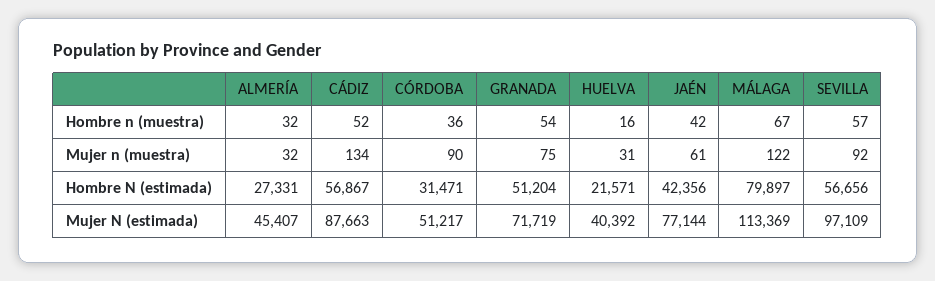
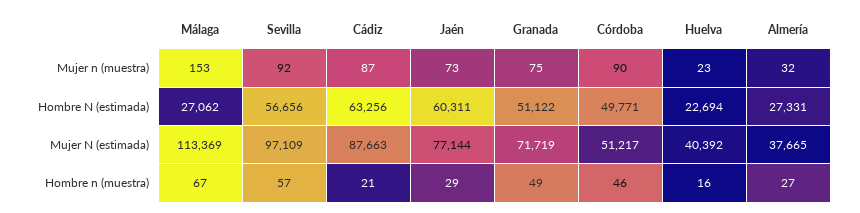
  {
    "ALMERÍA": {
-     "Hombre n (muestra)": 32,
+     "Hombre n (muestra)": 27,
      "Mujer n (muestra)": 32,
      "Hombre N (estimada)": 27331,
-     "Mujer N (estimada)": 45407
+     "Mujer N (estimada)": 37665
    },
    "CÁDIZ": {
-     "Hombre n (muestra)": 52,
+     "Hombre n (muestra)": 21,
-     "Mujer n (muestra)": 134,
+     "Mujer n (muestra)": 87,
-     "Hombre N (estimada)": 56867,
+     "Hombre N (estimada)": 63256,
      "Mujer N (estimada)": 87663
    },
    "CÓRDOBA": {
-     "Hombre n (muestra)": 36,
+     "Hombre n (muestra)": 46,
      "Mujer n (muestra)": 90,
-     "Hombre N (estimada)": 31471,
+     "Hombre N (estimada)": 49771,
      "Mujer N (estimada)": 51217
    },
    "GRANADA": {
-     "Hombre n (muestra)": 54,
+     "Hombre n (muestra)": 49,
      "Mujer n (muestra)": 75,
-     "Hombre N (estimada)": 51204,
+     "Hombre N (estimada)": 51122,
      "Mujer N (estimada)": 71719
    },
    "HUELVA": {
      "Hombre n (muestra)": 16,
-     "Mujer n (muestra)": 31,
+     "Mujer n (muestra)": 23,
-     "Hombre N (estimada)": 21571,
+     "Hombre N (estimada)": 22694,
      "Mujer N (estimada)": 40392
    },
    "JAÉN": {
-     "Hombre n (muestra)": 42,
+     "Hombre n (muestra)": 29,
-     "Mujer n (muestra)": 61,
+     "Mujer n (muestra)": 73,
-     "Hombre N (estimada)": 42356,
+     "Hombre N (estimada)": 60311,
      "Mujer N (estimada)": 77144
    },
    "MÁLAGA": {
      "Hombre n (muestra)": 67,
-     "Mujer n (muestra)": 122,
+     "Mujer n (muestra)": 153,
-     "Hombre N (estimada)": 79897,
+     "Hombre N (estimada)": 27062,
      "Mujer N (estimada)": 113369
    },
    "SEVILLA": {
      "Hombre n (muestra)": 57,
      "Mujer n (muestra)": 92,
      "Hombre N (estimada)": 56656,
      "Mujer N (estimada)": 97109
    }
  }

